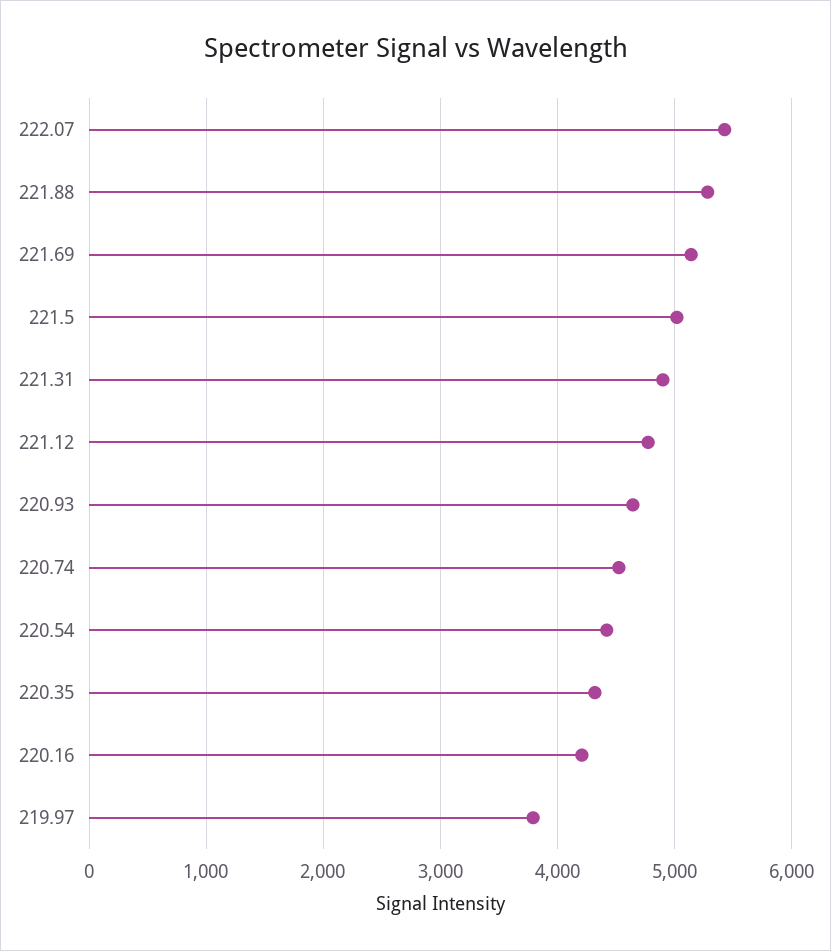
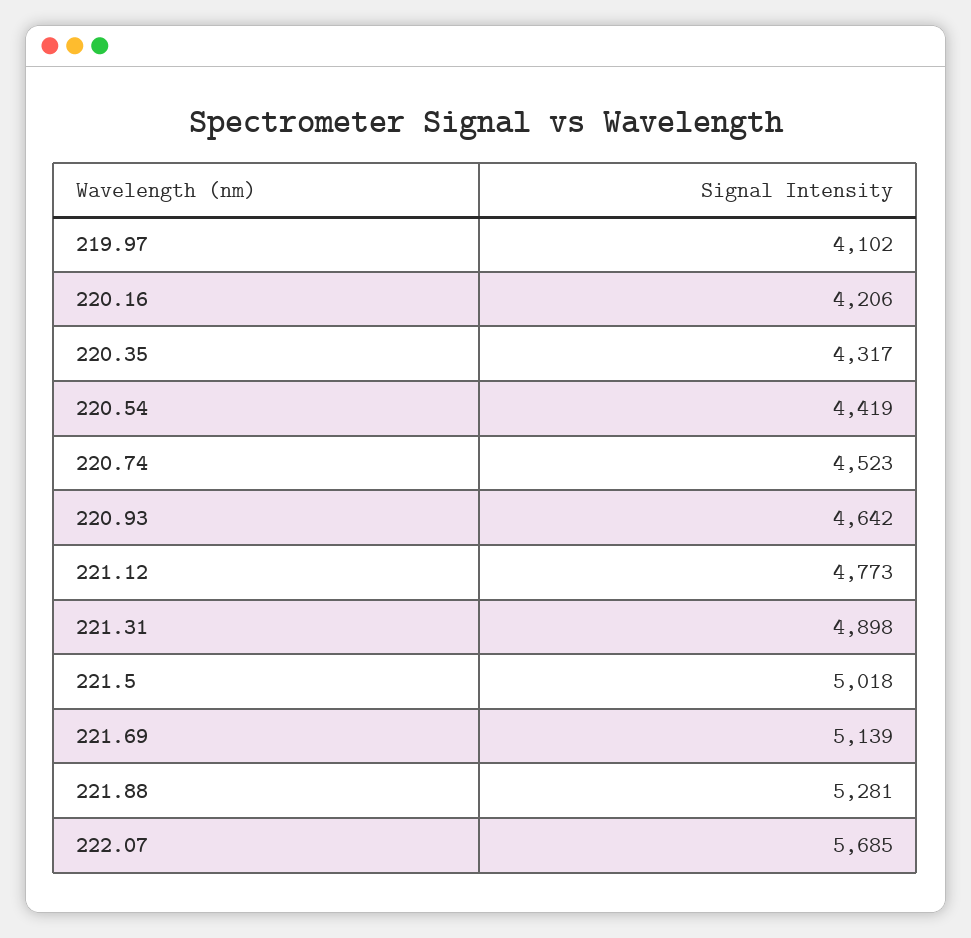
  {
-   "222.07": 5400,
+   "222.07": 5685,
    "221.88": 5281,
    "221.69": 5139,
    "221.5": 5018,
    "221.31": 4898,
    "221.12": 4773,
    "220.93": 4642,
    "220.74": 4523,
    "220.54": 4419,
    "220.35": 4317,
    "220.16": 4206,
-   "219.97": 3800
+   "219.97": 4102
  }

